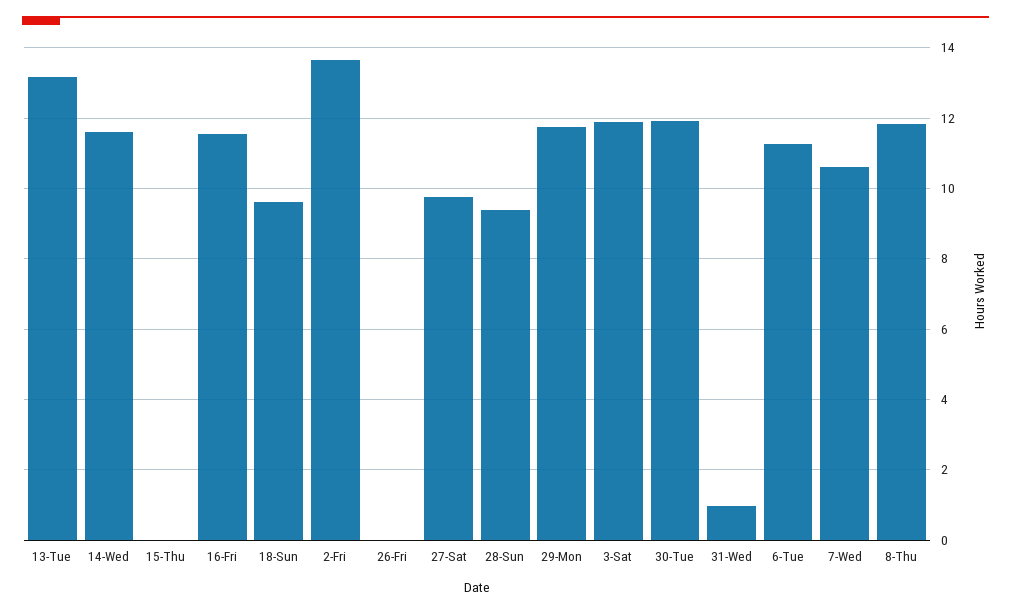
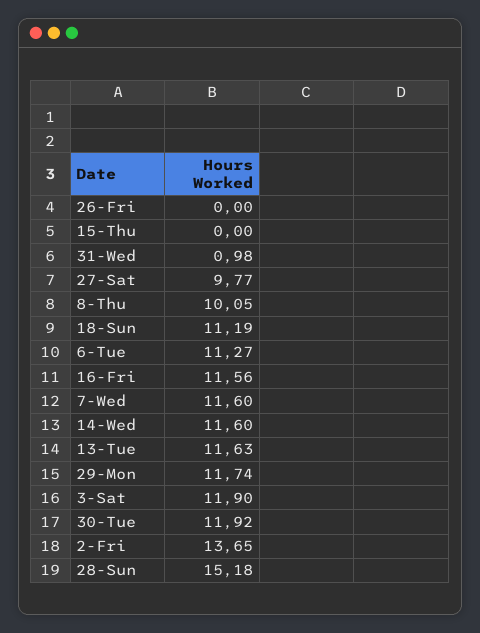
  {
-   "13-Tue": 13.2,
+   "13-Tue": 11.63,
    "14-Wed": 11.6,
    "15-Thu": 0,
    "16-Fri": 11.56,
-   "18-Sun": 9.6,
+   "18-Sun": 11.19,
    "2-Fri": 13.65,
    "26-Fri": 0,
    "27-Sat": 9.77,
-   "28-Sun": 9.4,
+   "28-Sun": 15.18,
    "29-Mon": 11.74,
    "3-Sat": 11.9,
    "30-Tue": 11.92,
    "31-Wed": 0.98,
    "6-Tue": 11.27,
-   "7-Wed": 10.6,
+   "7-Wed": 11.6,
-   "8-Thu": 11.8
+   "8-Thu": 10.05
  }

